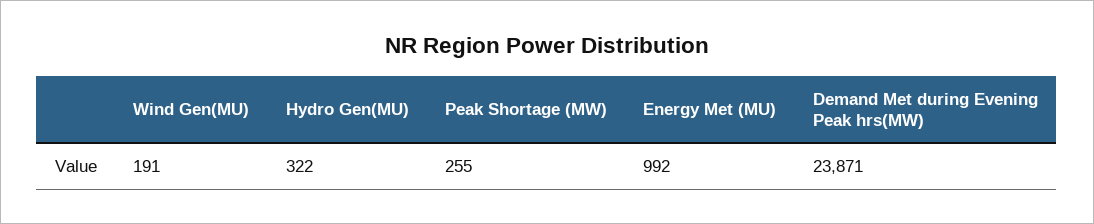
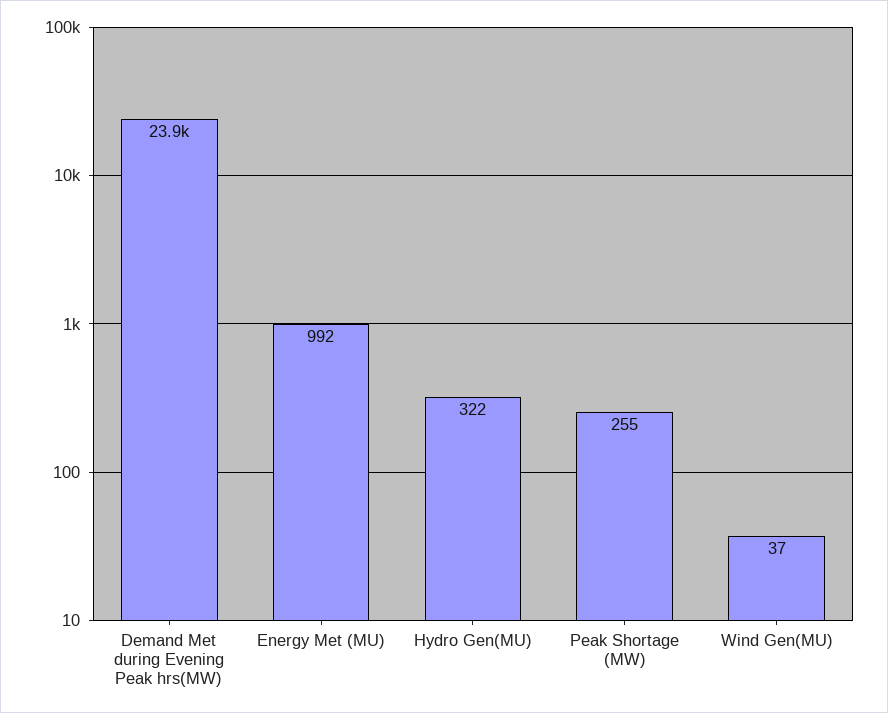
  {
-   "Wind Gen(MU)": 191,
+   "Wind Gen(MU)": 37,
    "Hydro Gen(MU)": 322,
    "Peak Shortage (MW)": 255,
    "Energy Met (MU)": 992,
    "Demand Met during Evening Peak hrs(MW)": 23871
  }

